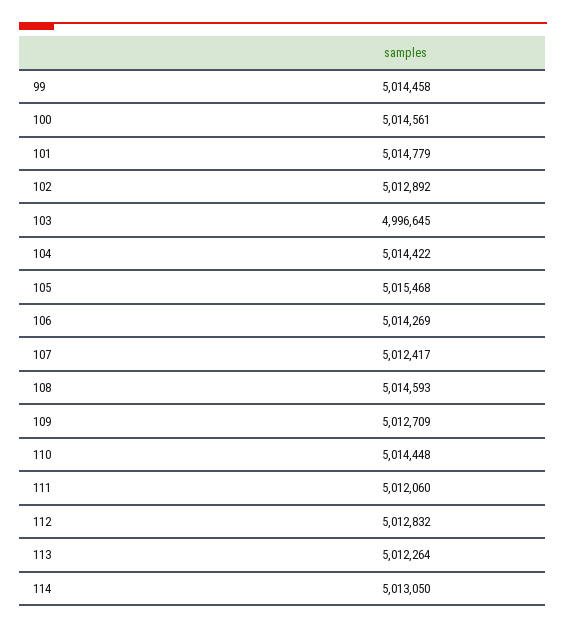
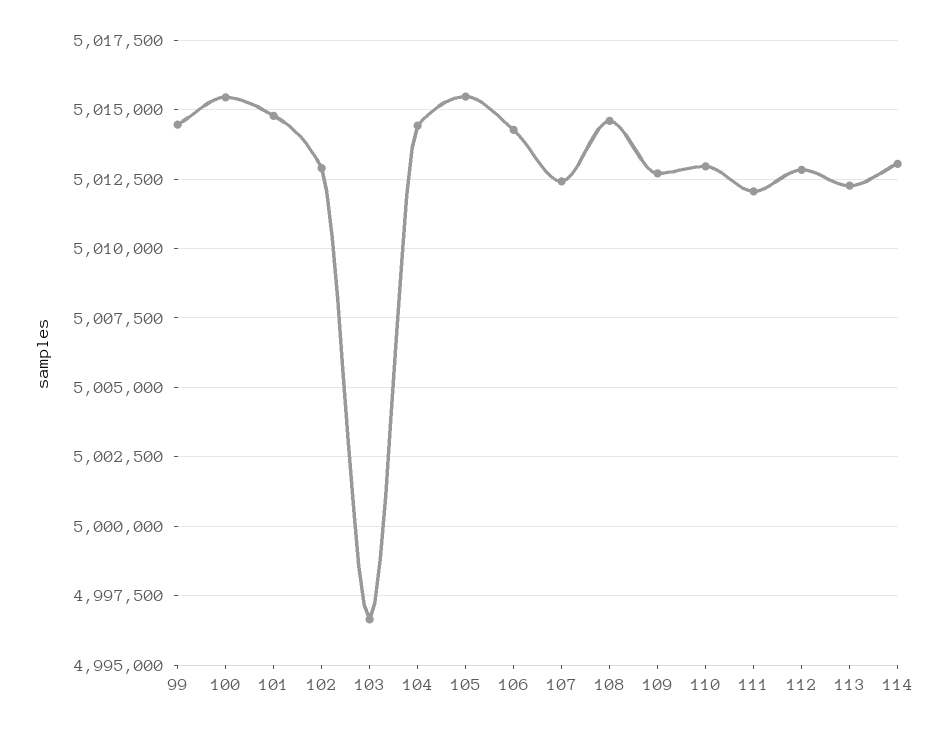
  {
    "99": 5014458,
-   "100": 5014561,
+   "100": 5015500,
    "101": 5014779,
    "102": 5012892,
    "103": 4996645,
    "104": 5014422,
    "105": 5015468,
    "106": 5014269,
    "107": 5012417,
    "108": 5014593,
    "109": 5012709,
-   "110": 5014448,
+   "110": 5013000,
    "111": 5012060,
    "112": 5012832,
    "113": 5012264,
    "114": 5013050
  }

